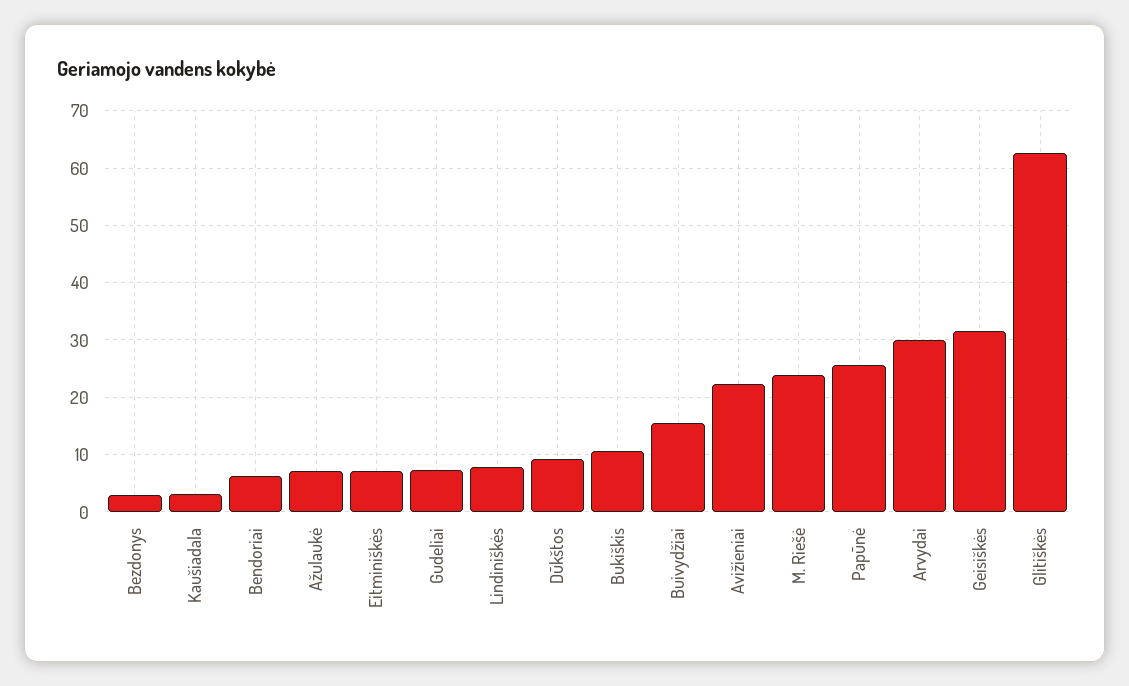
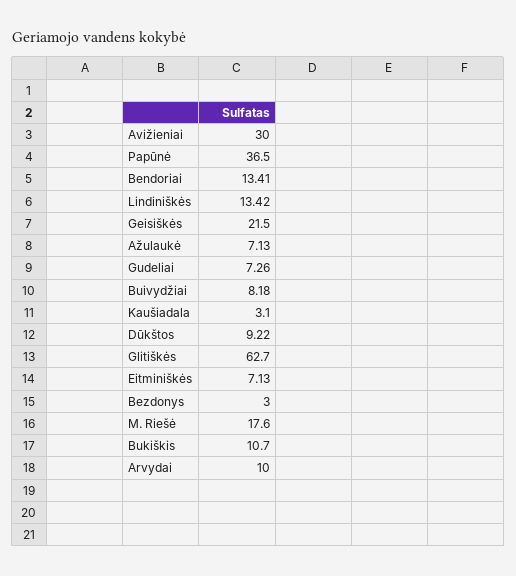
  {
    "Bezdonys": 3,
    "Kaušiadala": 3.1,
-   "Bendoriai": 6,
+   "Bendoriai": 13.41,
    "Ažulaukė": 7.13,
    "Eitminiškės": 7.13,
    "Gudeliai": 7.26,
-   "Lindiniškės": 8,
+   "Lindiniškės": 13.42,
    "Dūkštos": 9.22,
    "Bukiškis": 10.7,
-   "Buivydžiai": 16,
+   "Buivydžiai": 8.18,
-   "Avižieniai": 22,
+   "Avižieniai": 30,
-   "M. Riešė": 24,
+   "M. Riešė": 17.6,
-   "Papūnė": 26,
+   "Papūnė": 36.5,
-   "Arvydai": 30,
+   "Arvydai": 10,
-   "Geisiškės": 32,
+   "Geisiškės": 21.5,
    "Glitiškės": 62.7
  }

